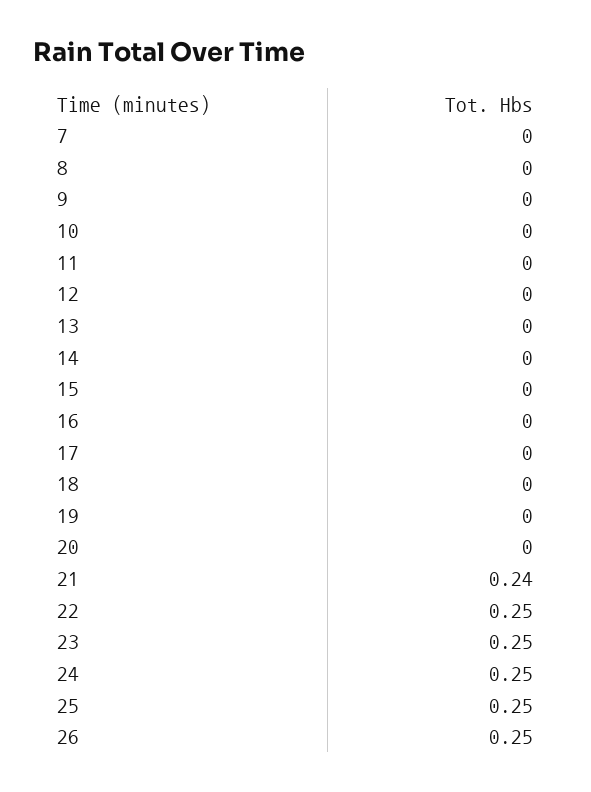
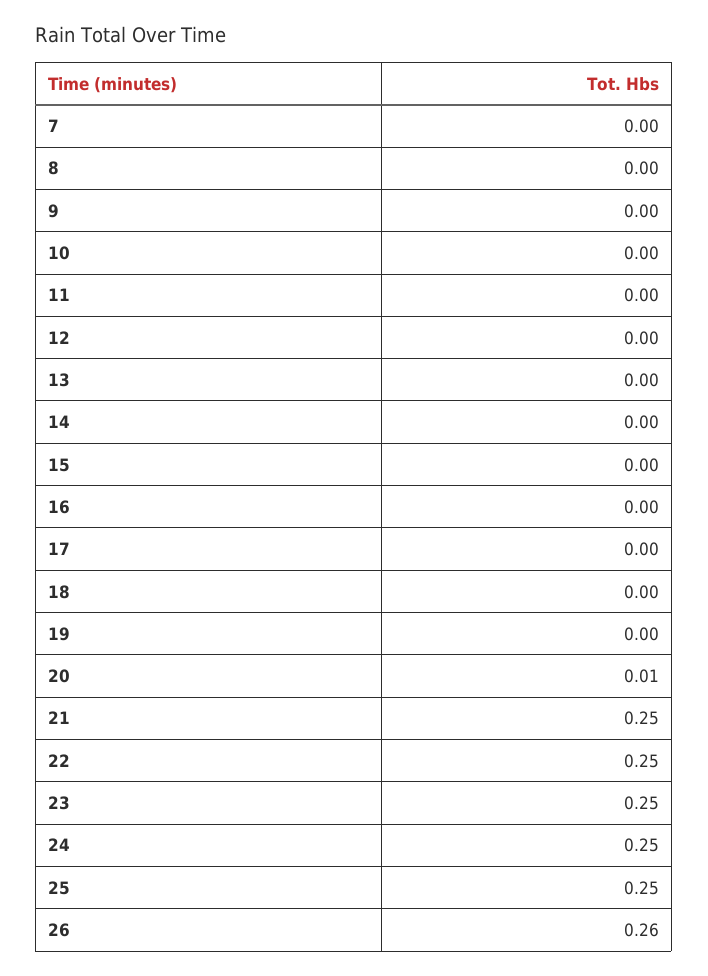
  {
    "7": 0,
    "8": 0,
    "9": 0,
    "10": 0,
    "11": 0,
    "12": 0,
    "13": 0,
    "14": 0,
    "15": 0,
    "16": 0,
    "17": 0,
    "18": 0,
    "19": 0,
-   "20": 0,
+   "20": 0.01,
-   "21": 0.24,
+   "21": 0.25,
    "22": 0.25,
    "23": 0.25,
    "24": 0.25,
    "25": 0.25,
-   "26": 0.25
+   "26": 0.26
  }

